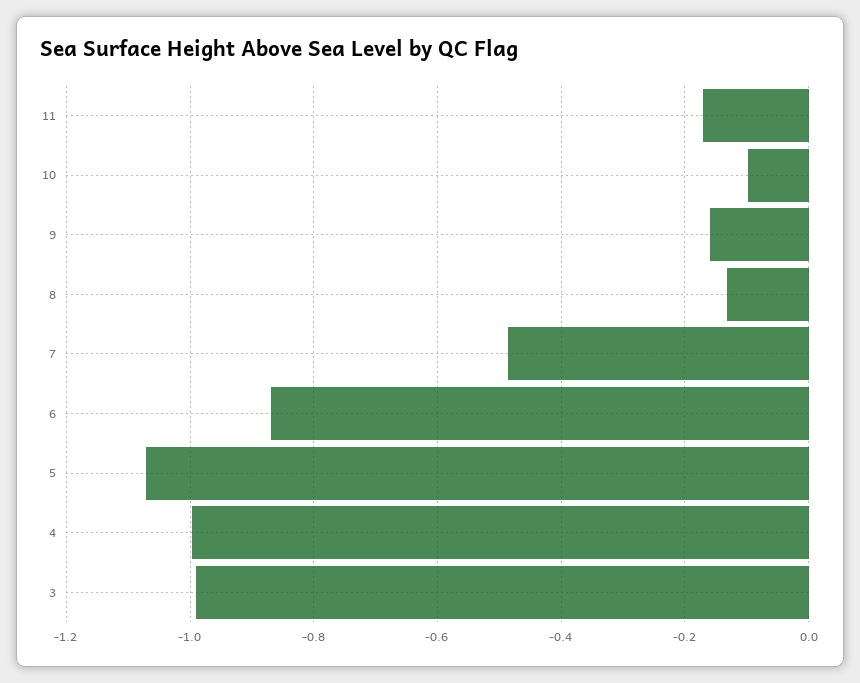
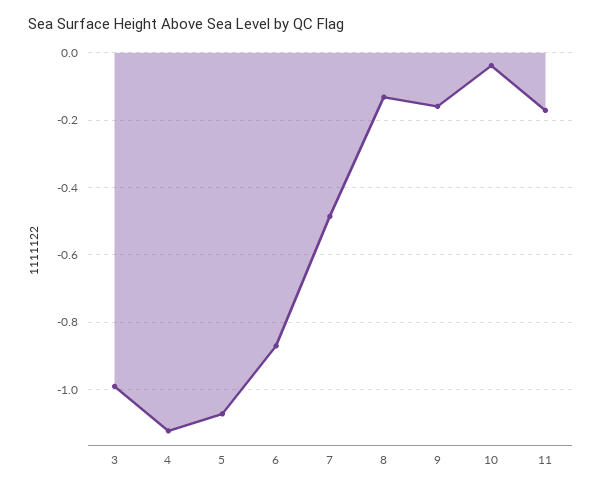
  {
    "11": -0.18,
-   "10": -0.1,
+   "10": -0.04,
    "9": -0.16,
    "8": -0.14,
    "7": -0.48,
    "6": -0.88,
    "5": -1.08,
-   "4": -1,
+   "4": -1.12,
    "3": -1
  }

